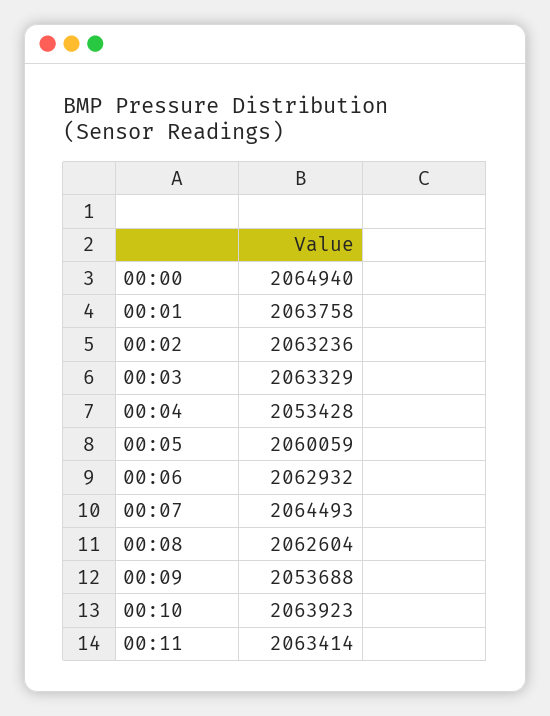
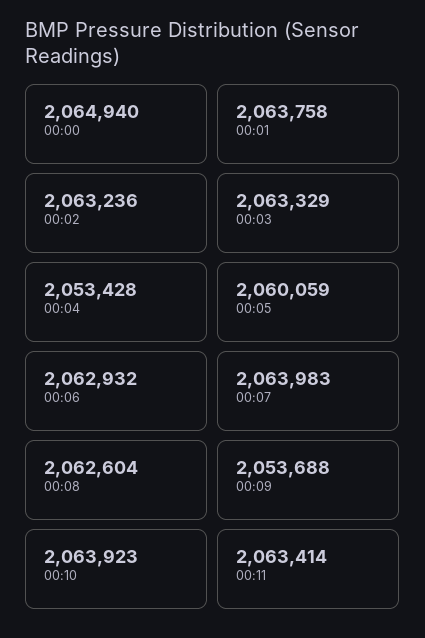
  {
    "00:00": 2064940,
    "00:01": 2063758,
    "00:02": 2063236,
    "00:03": 2063329,
    "00:04": 2053428,
    "00:05": 2060059,
    "00:06": 2062932,
-   "00:07": 2064493,
+   "00:07": 2063983,
    "00:08": 2062604,
    "00:09": 2053688,
    "00:10": 2063923,
    "00:11": 2063414
  }

